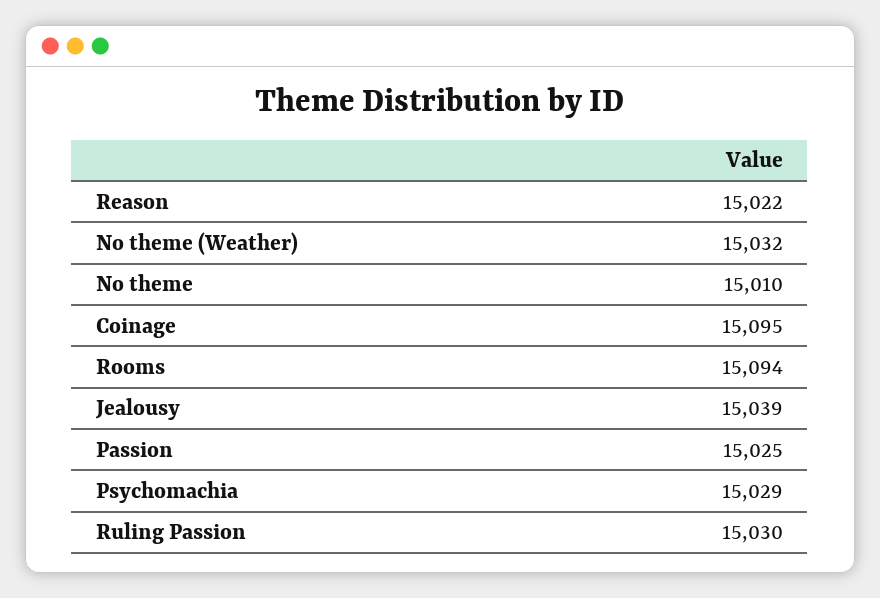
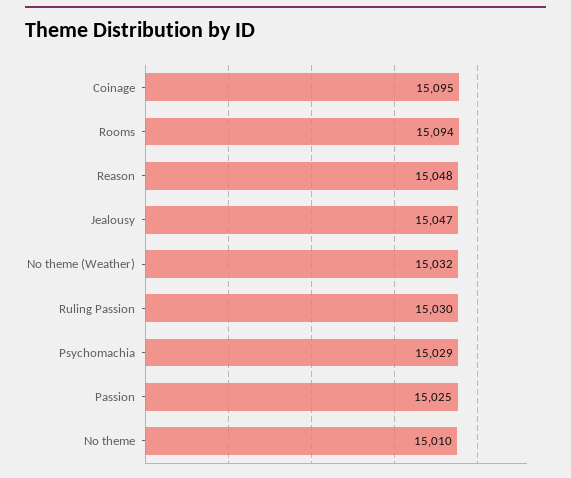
  {
-   "Reason": 15022,
+   "Reason": 15048,
    "No theme (Weather)": 15032,
    "No theme": 15010,
    "Coinage": 15095,
    "Rooms": 15094,
-   "Jealousy": 15039,
+   "Jealousy": 15047,
    "Passion": 15025,
    "Psychomachia": 15029,
    "Ruling Passion": 15030
  }

